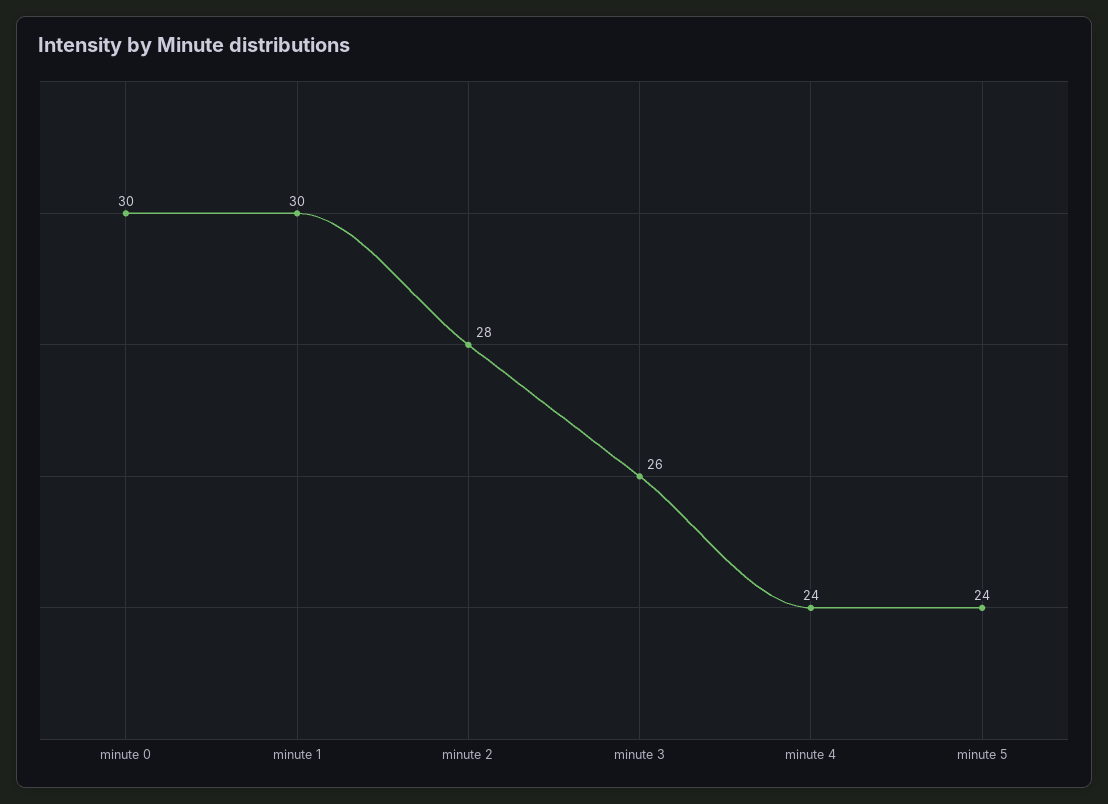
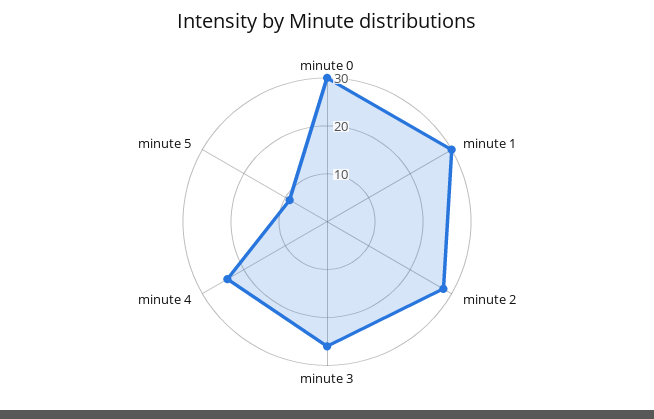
  {
    "minute 0": 30,
    "minute 1": 30,
    "minute 2": 28,
    "minute 3": 26,
    "minute 4": 24,
-   "minute 5": 24
+   "minute 5": 10
  }

